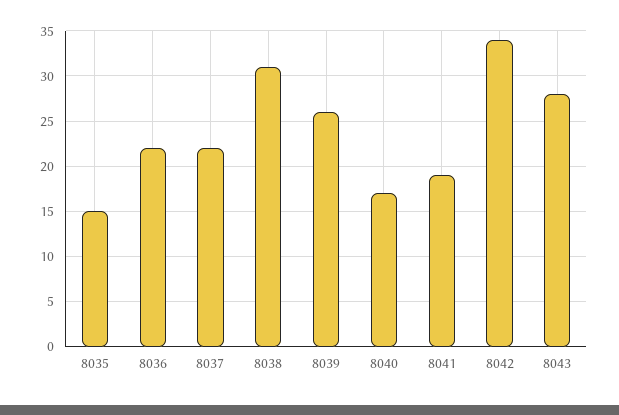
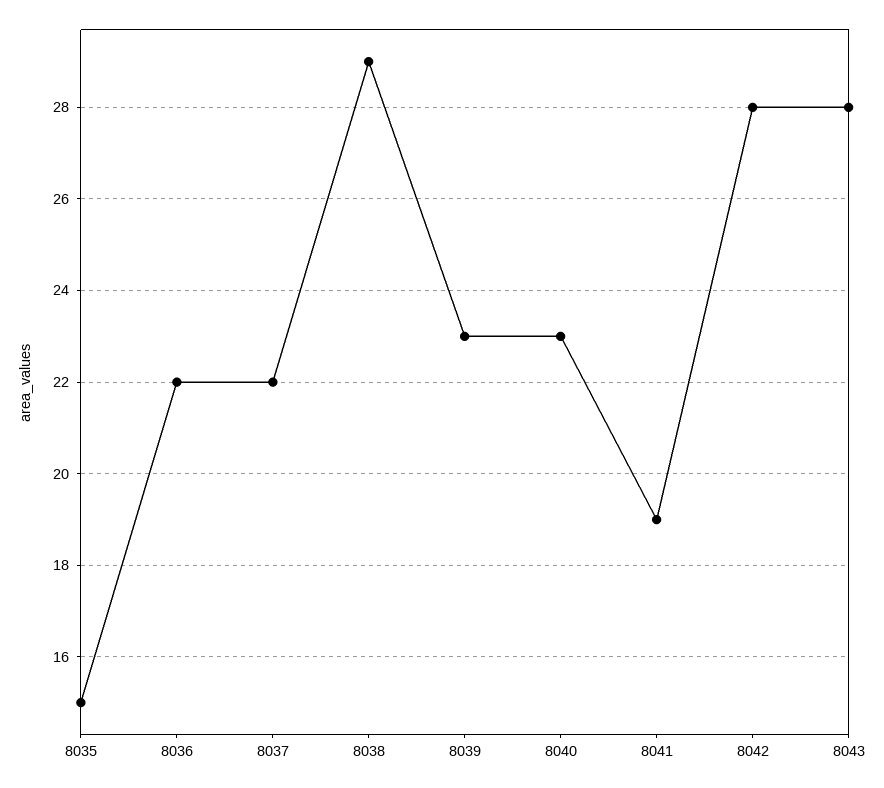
  {
    "8035": 15,
    "8036": 22,
    "8037": 22,
-   "8038": 31,
+   "8038": 29,
-   "8039": 26,
+   "8039": 23,
-   "8040": 17,
+   "8040": 23,
    "8041": 19,
-   "8042": 34,
+   "8042": 28,
    "8043": 28
  }

